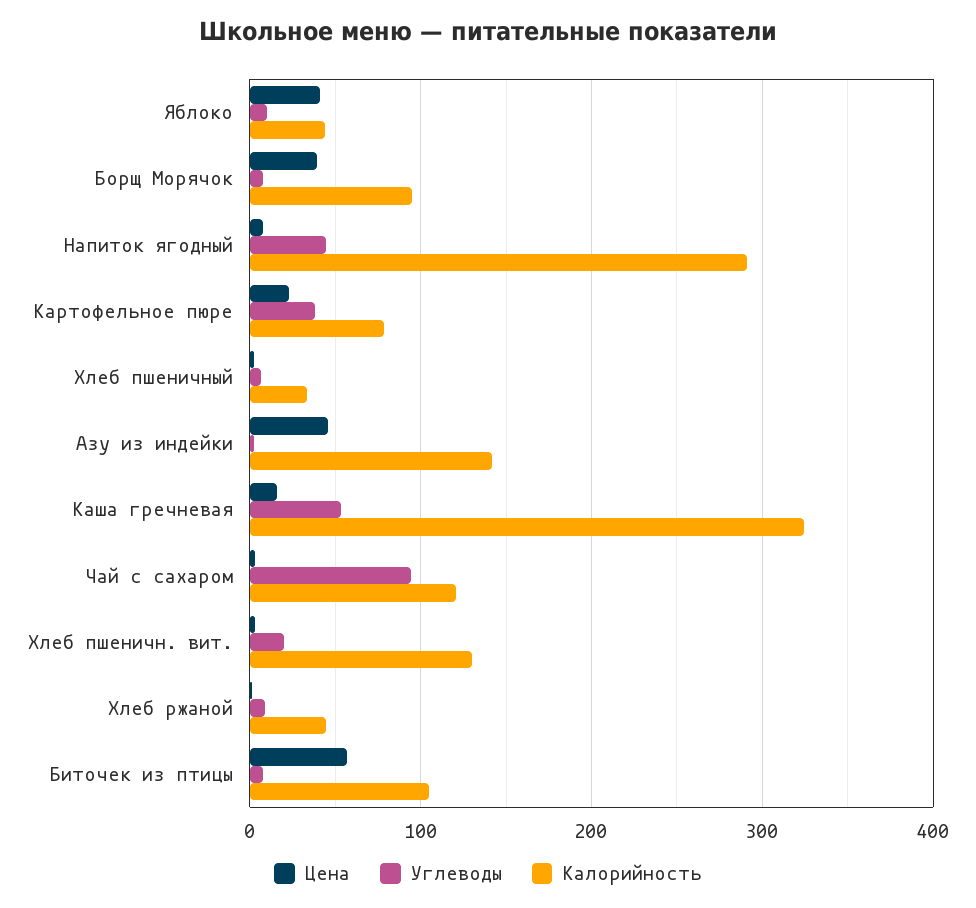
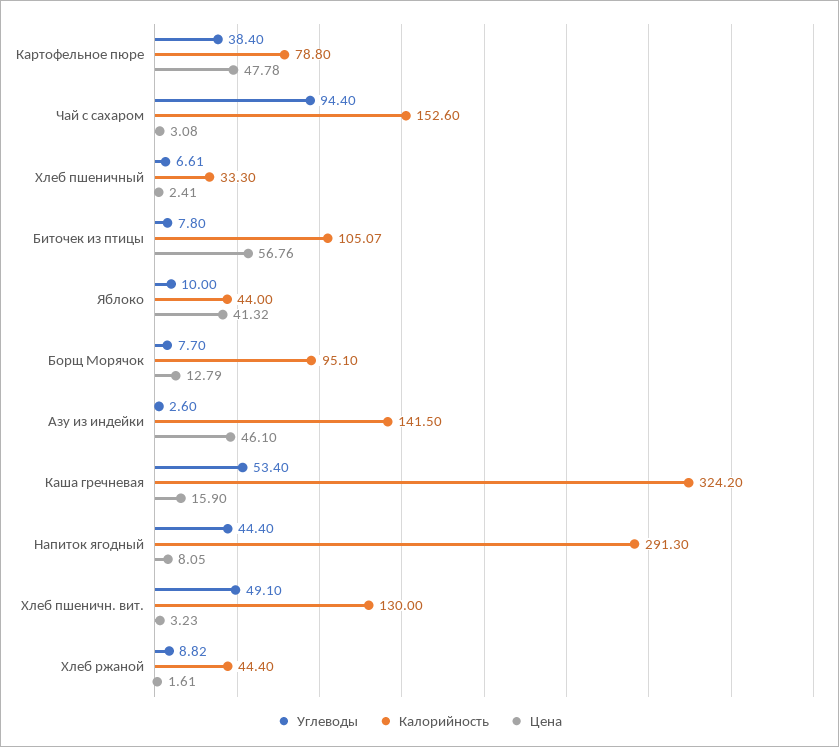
  {
    "Цена": {
      "Яблоко": 41.32,
-     "Борщ Морячок": 40,
+     "Борщ Морячок": 12.79,
      "Напиток ягодный": 8.05,
-     "Картофельное пюре": 20,
+     "Картофельное пюре": 47.78,
      "Хлеб пшеничный": 2.41,
      "Азу из индейки": 46.1,
      "Каша гречневая": 15.9,
      "Чай с сахаром": 3.08,
      "Хлеб пшеничн. вит.": 3.23,
      "Хлеб ржаной": 1.61,
      "Биточек из птицы": 56.76
    },
    "Углеводы": {
      "Яблоко": 10,
      "Борщ Морячок": 7.7,
      "Напиток ягодный": 44.4,
      "Картофельное пюре": 38.4,
      "Хлеб пшеничный": 6.61,
      "Азу из индейки": 2.6,
      "Каша гречневая": 53.4,
      "Чай с сахаром": 94.4,
-     "Хлеб пшеничн. вит.": 20,
+     "Хлеб пшеничн. вит.": 49.1,
      "Хлеб ржаной": 8.82,
      "Биточек из птицы": 7.8
    },
    "Калорийность": {
      "Яблоко": 44,
      "Борщ Морячок": 95.1,
      "Напиток ягодный": 291.3,
      "Картофельное пюре": 78.8,
      "Хлеб пшеничный": 33.3,
      "Азу из индейки": 141.5,
      "Каша гречневая": 324.2,
-     "Чай с сахаром": 120,
+     "Чай с сахаром": 152.6,
      "Хлеб пшеничн. вит.": 130,
      "Хлеб ржаной": 44.4,
      "Биточек из птицы": 105.07
    }
  }

